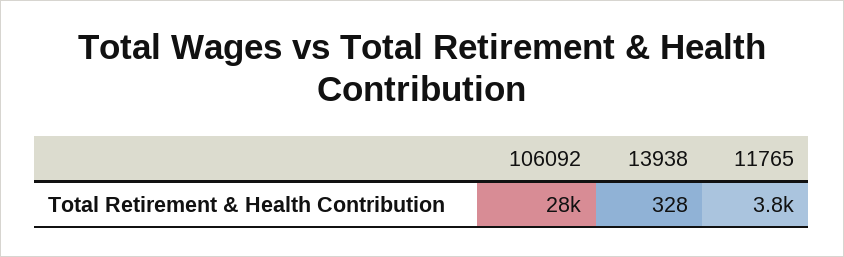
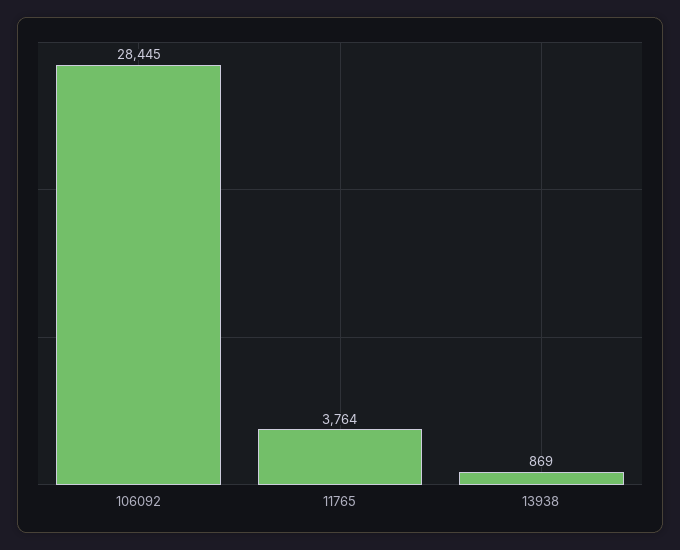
  {
    "106092": 28445,
-   "13938": 328,
+   "13938": 869,
    "11765": 3764
  }

